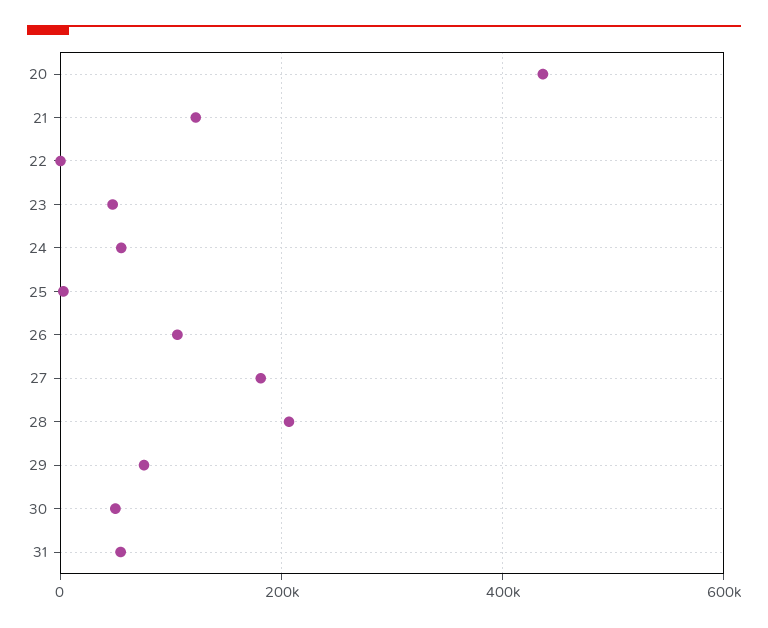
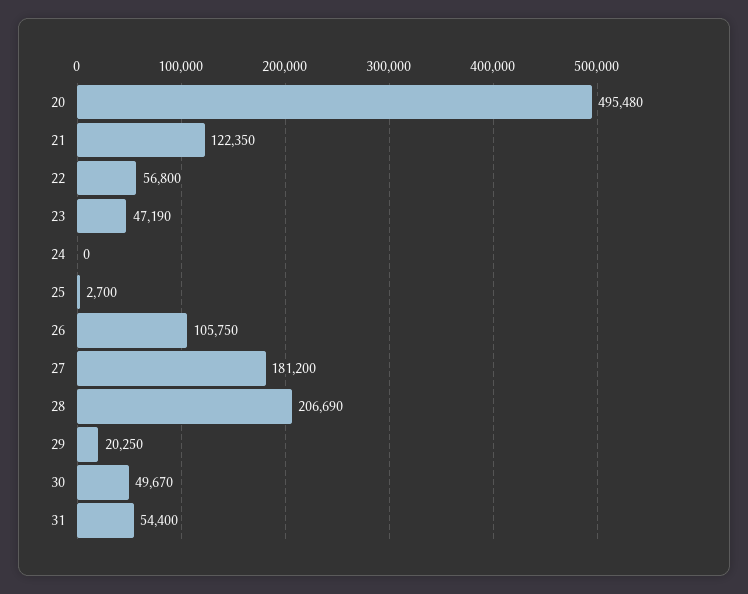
  {
-   "20": 440000,
+   "20": 495480,
    "21": 122350,
-   "22": 0,
+   "22": 56800,
    "23": 47190,
-   "24": 60000,
+   "24": 0,
    "25": 2700,
    "26": 105750,
    "27": 181200,
    "28": 206690,
-   "29": 80000,
+   "29": 20250,
    "30": 49670,
    "31": 54400
  }

